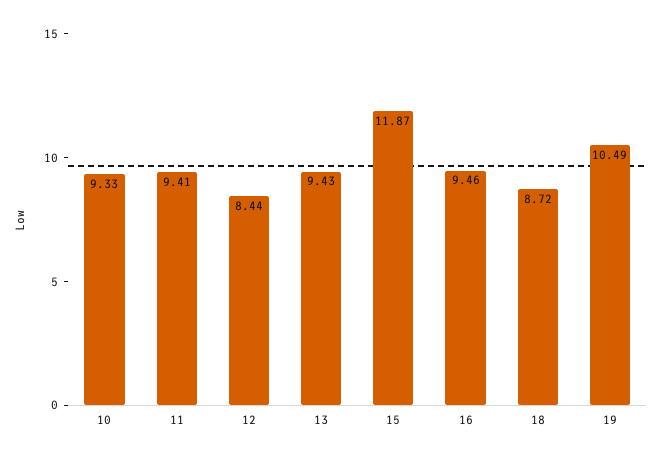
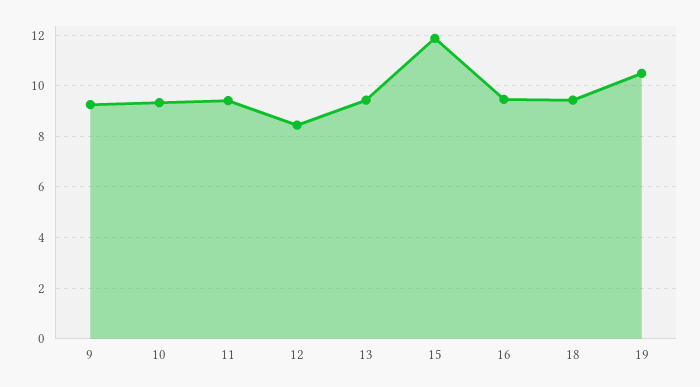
  {
    "10": 9.33,
    "11": 9.41,
    "12": 8.44,
    "13": 9.43,
    "15": 11.87,
    "16": 9.46,
-   "18": 8.72,
+   "18": 9.5,
-   "19": 10.49
+   "19": 10.49,
+   "9": 9.25
  }

